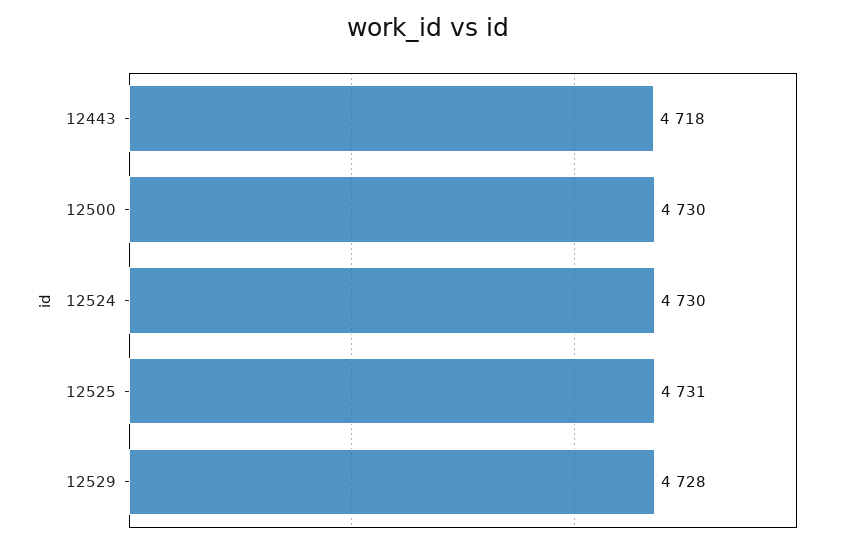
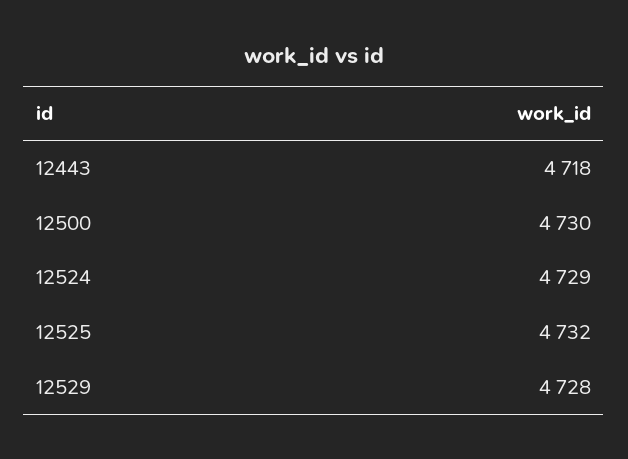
  {
    "12443": 4718,
    "12500": 4730,
-   "12524": 4730,
+   "12524": 4729,
-   "12525": 4731,
+   "12525": 4732,
    "12529": 4728
  }

